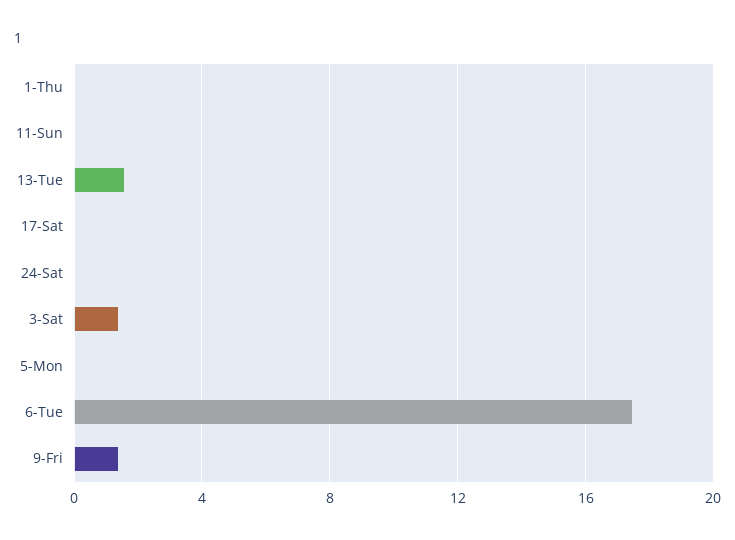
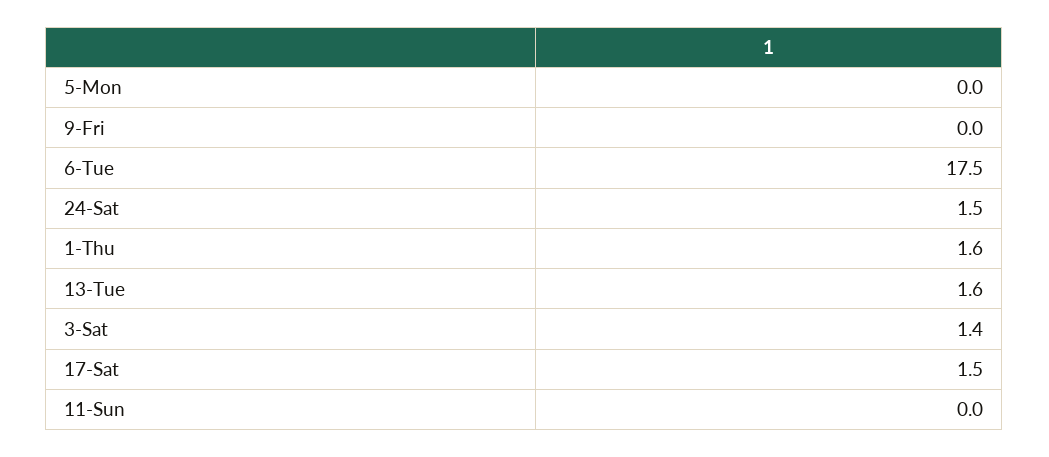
  {
-   "1-Thu": 0,
+   "1-Thu": 1.6,
    "11-Sun": 0,
    "13-Tue": 1.6,
-   "17-Sat": 0,
+   "17-Sat": 1.5,
-   "24-Sat": 0,
+   "24-Sat": 1.5,
    "3-Sat": 1.4,
    "5-Mon": 0,
    "6-Tue": 17.5,
-   "9-Fri": 1.5
+   "9-Fri": 0
  }

